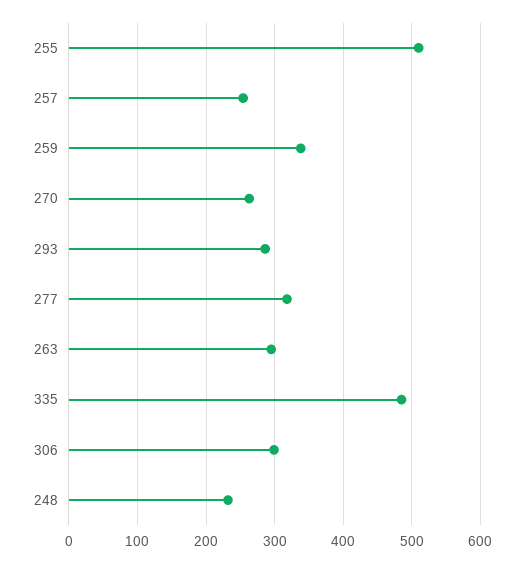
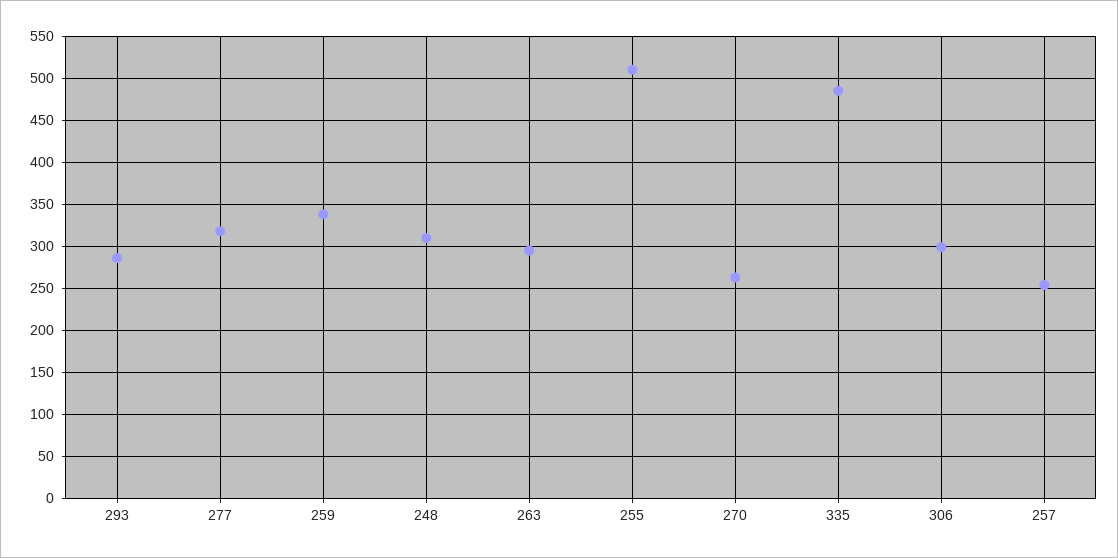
  {
    "255": 510,
    "257": 250,
    "259": 340,
    "270": 260,
    "293": 290,
    "277": 320,
    "263": 300,
    "335": 490,
    "306": 300,
-   "248": 230
+   "248": 310
  }

